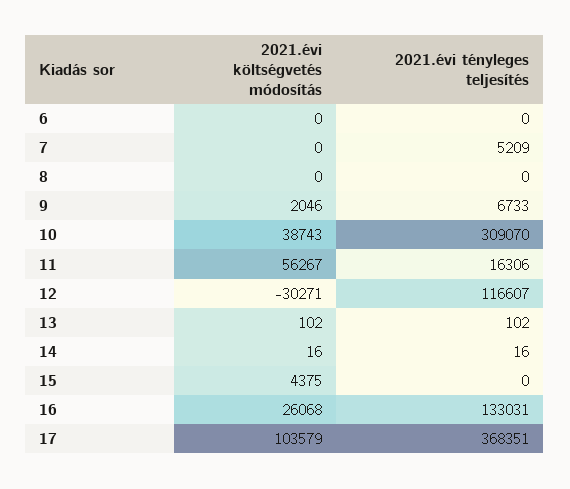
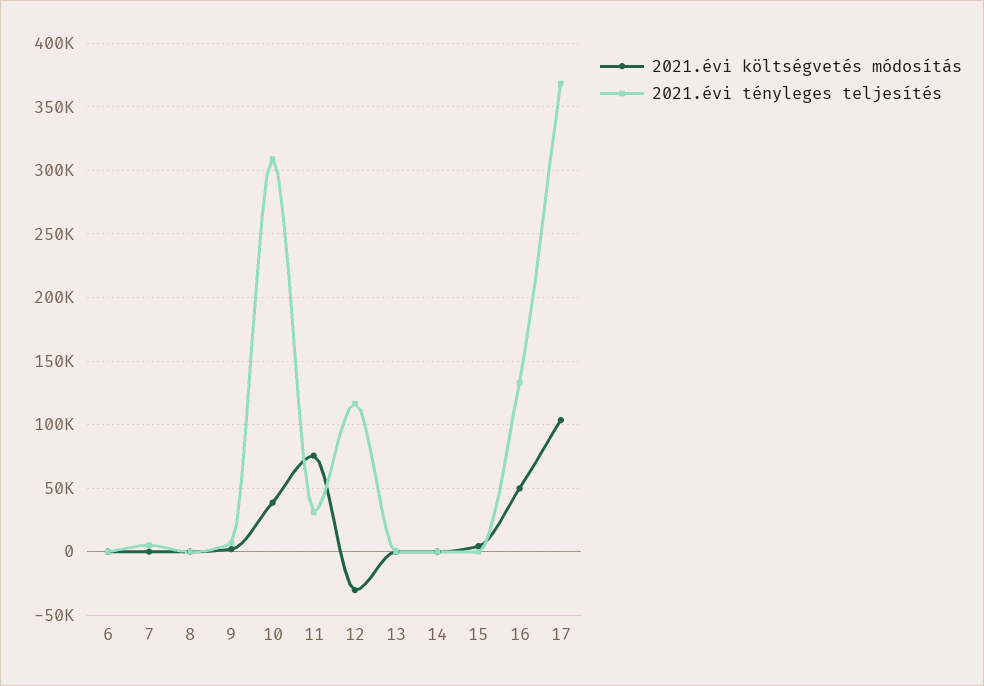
  {
    "2021.évi költségvetés módosítás": {
      "6": 0,
      "7": 0,
      "8": 0,
      "9": 2046,
      "10": 38743,
-     "11": 56267,
+     "11": 75000,
      "12": -30271,
      "13": 102,
      "14": 16,
      "15": 4375,
-     "16": 26068,
+     "16": 50000,
      "17": 103579
    },
    "2021.évi tényleges teljesítés": {
      "6": 0,
      "7": 5209,
      "8": 0,
      "9": 6733,
      "10": 309070,
-     "11": 16306,
+     "11": 30000,
      "12": 116607,
      "13": 102,
      "14": 16,
      "15": 0,
      "16": 133031,
      "17": 368351
    }
  }

